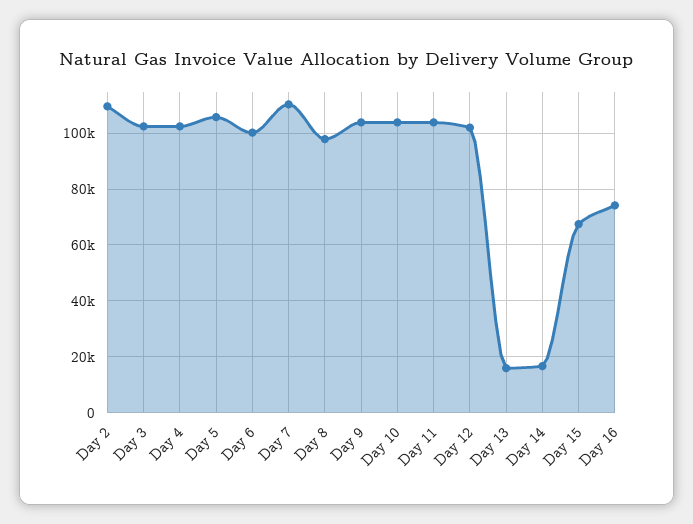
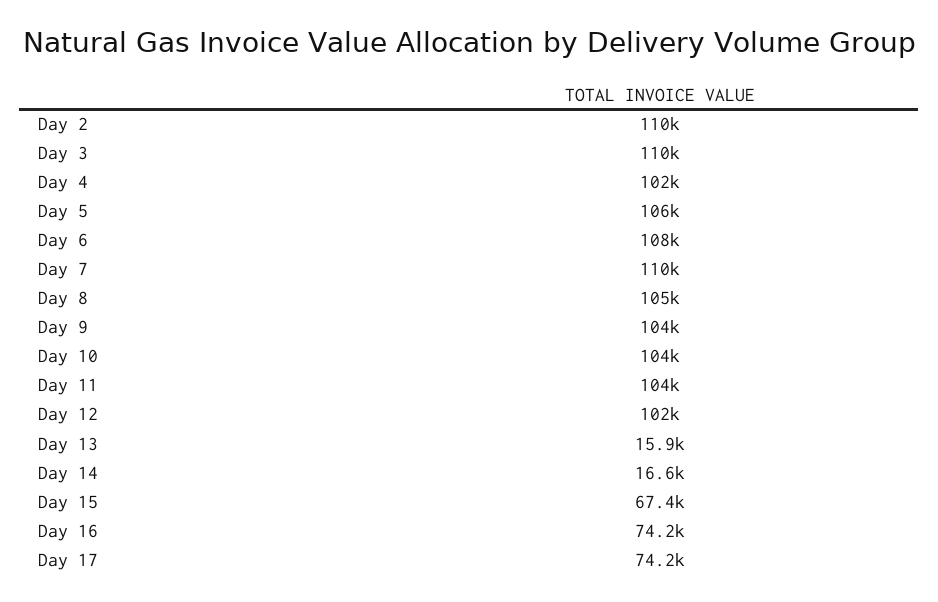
  {
    "Day 2": 110000,
-   "Day 3": 102500,
+   "Day 3": 110000,
    "Day 4": 102000,
    "Day 5": 106000,
-   "Day 6": 100000,
+   "Day 6": 108000,
    "Day 7": 110000,
-   "Day 8": 97500,
+   "Day 8": 105000,
    "Day 9": 104000,
    "Day 10": 104000,
    "Day 11": 104000,
    "Day 12": 102000,
    "Day 13": 15900,
    "Day 14": 16600,
    "Day 15": 67400,
-   "Day 16": 74200
+   "Day 16": 74200,
+   "Day 17": 74200
  }

